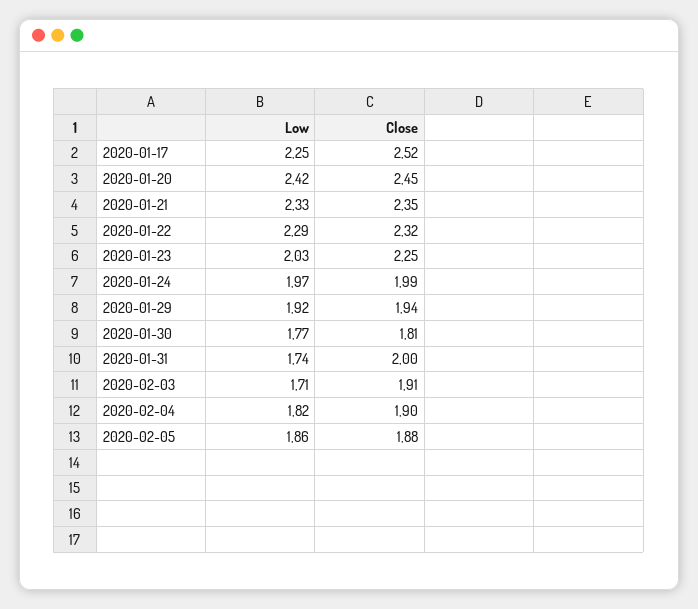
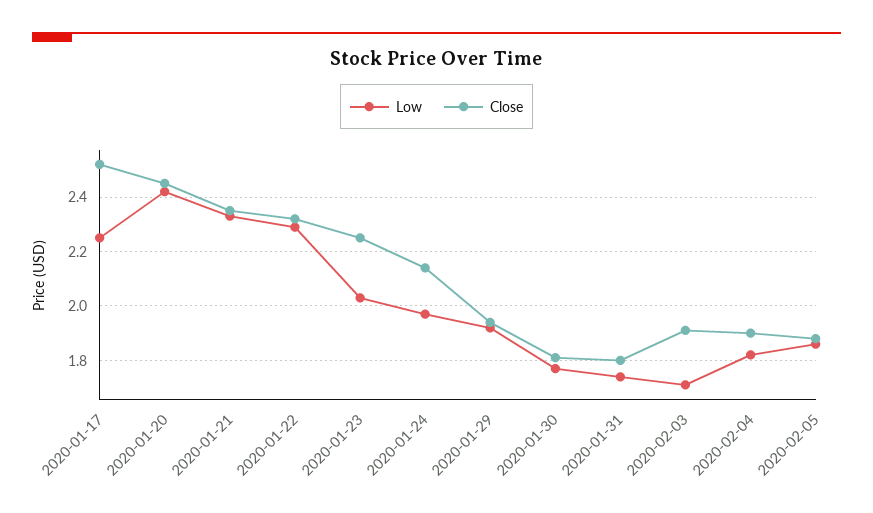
  {
    "Low": {
      "2020-01-17": 2.25,
      "2020-01-20": 2.42,
      "2020-01-21": 2.33,
      "2020-01-22": 2.29,
      "2020-01-23": 2.03,
      "2020-01-24": 1.97,
      "2020-01-29": 1.92,
      "2020-01-30": 1.77,
      "2020-01-31": 1.74,
      "2020-02-03": 1.71,
      "2020-02-04": 1.82,
      "2020-02-05": 1.86
    },
    "Close": {
      "2020-01-17": 2.52,
      "2020-01-20": 2.45,
      "2020-01-21": 2.35,
      "2020-01-22": 2.32,
      "2020-01-23": 2.25,
-     "2020-01-24": 1.99,
+     "2020-01-24": 2.15,
      "2020-01-29": 1.94,
      "2020-01-30": 1.81,
-     "2020-01-31": 2,
+     "2020-01-31": 1.8,
      "2020-02-03": 1.91,
      "2020-02-04": 1.9,
      "2020-02-05": 1.88
    }
  }

